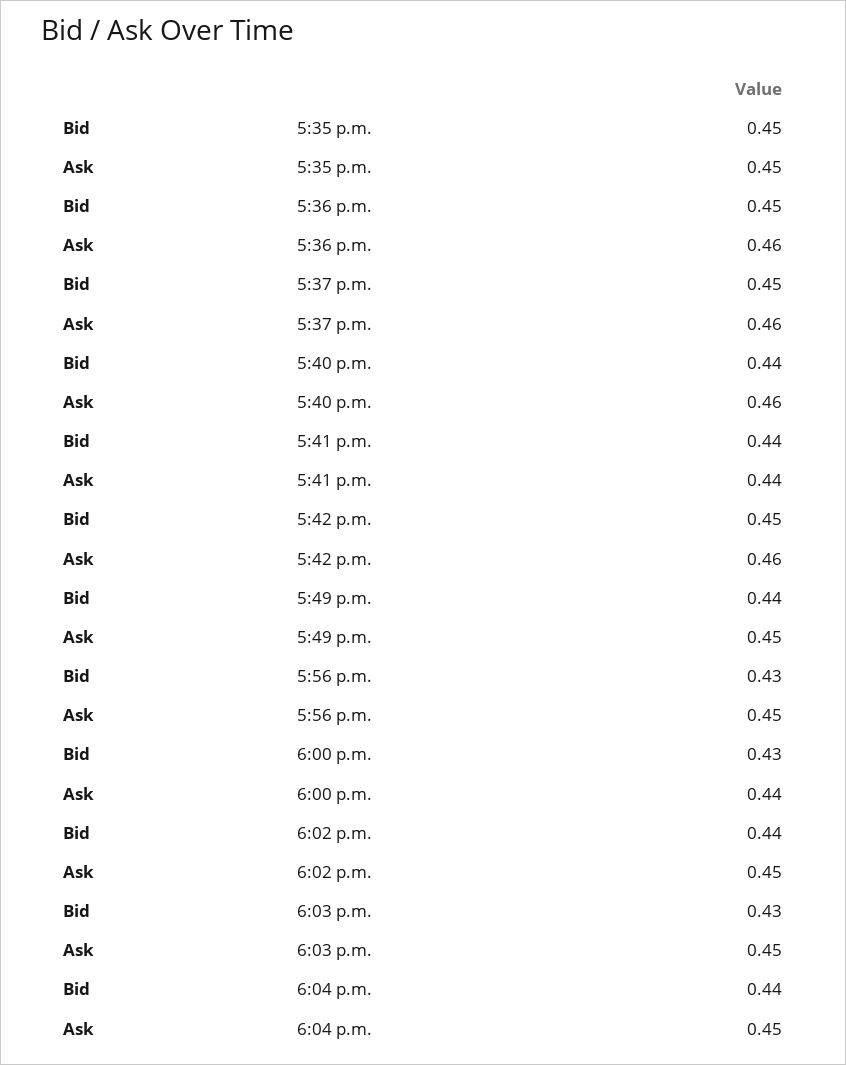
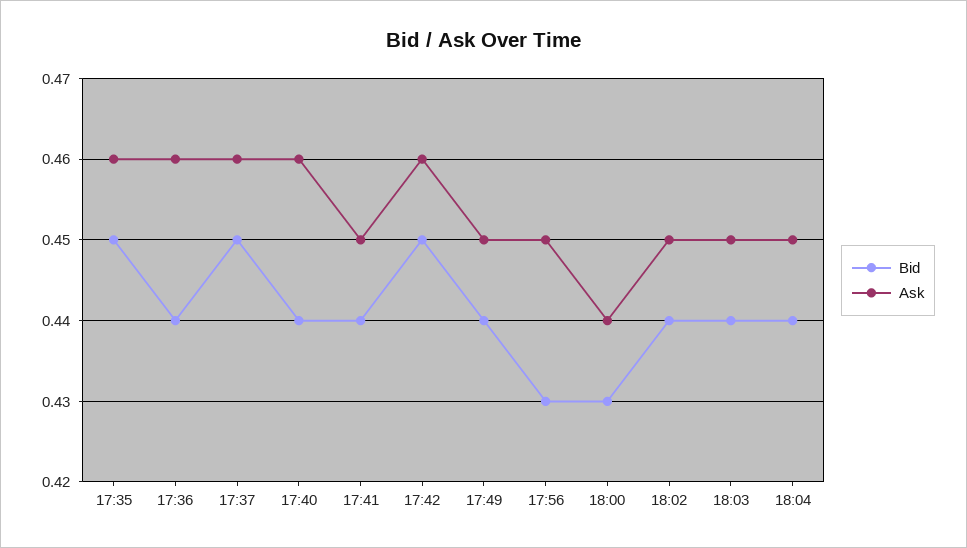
  {
    "Bid": {
      "5:35 p.m.": 0.45,
-     "5:36 p.m.": 0.45,
+     "5:36 p.m.": 0.44,
      "5:37 p.m.": 0.45,
      "5:40 p.m.": 0.44,
      "5:41 p.m.": 0.44,
      "5:42 p.m.": 0.45,
      "5:49 p.m.": 0.44,
      "5:56 p.m.": 0.43,
      "6:00 p.m.": 0.43,
      "6:02 p.m.": 0.44,
-     "6:03 p.m.": 0.43,
+     "6:03 p.m.": 0.44,
      "6:04 p.m.": 0.44
    },
    "Ask": {
-     "5:35 p.m.": 0.45,
+     "5:35 p.m.": 0.46,
      "5:36 p.m.": 0.46,
      "5:37 p.m.": 0.46,
      "5:40 p.m.": 0.46,
-     "5:41 p.m.": 0.44,
+     "5:41 p.m.": 0.45,
      "5:42 p.m.": 0.46,
      "5:49 p.m.": 0.45,
      "5:56 p.m.": 0.45,
      "6:00 p.m.": 0.44,
      "6:02 p.m.": 0.45,
      "6:03 p.m.": 0.45,
      "6:04 p.m.": 0.45
    }
  }

